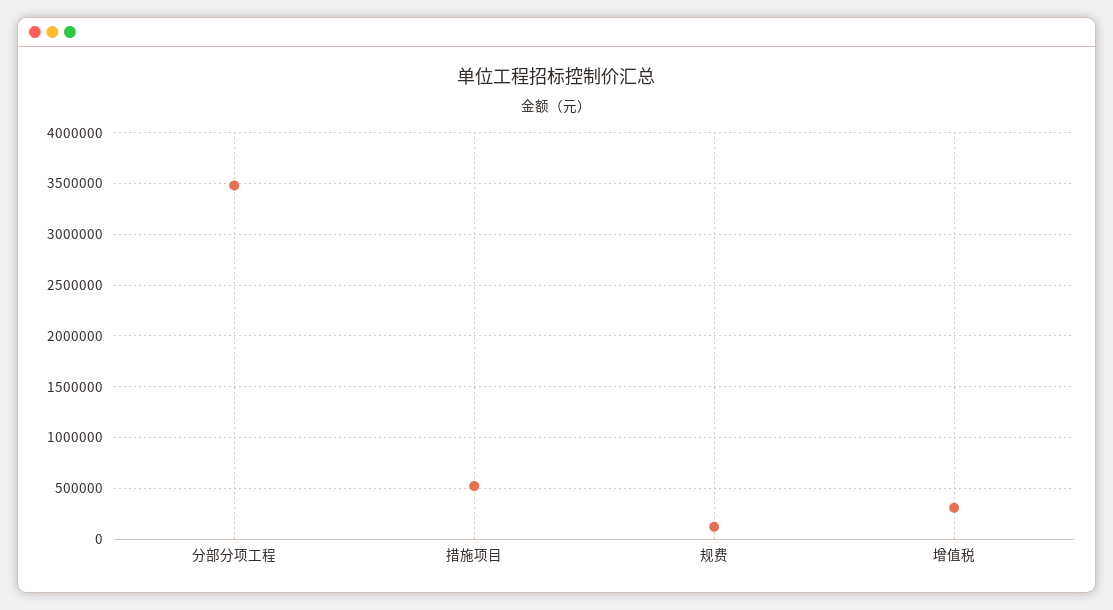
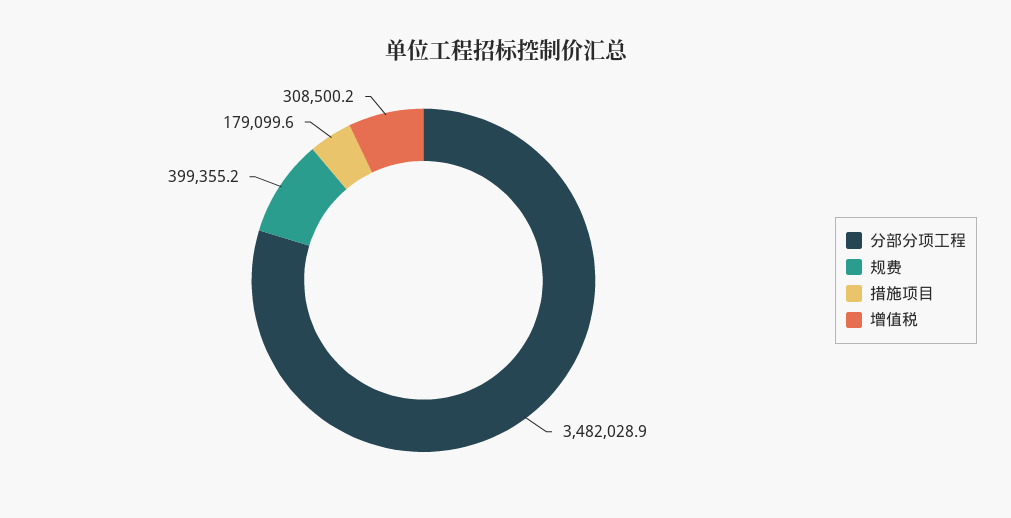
  {
    "分部分项工程": 3482028.9,
-   "措施项目": 500000,
+   "措施项目": 179099.6,
-   "规费": 100000,
+   "规费": 399355.2,
    "增值税": 308500.2
  }

